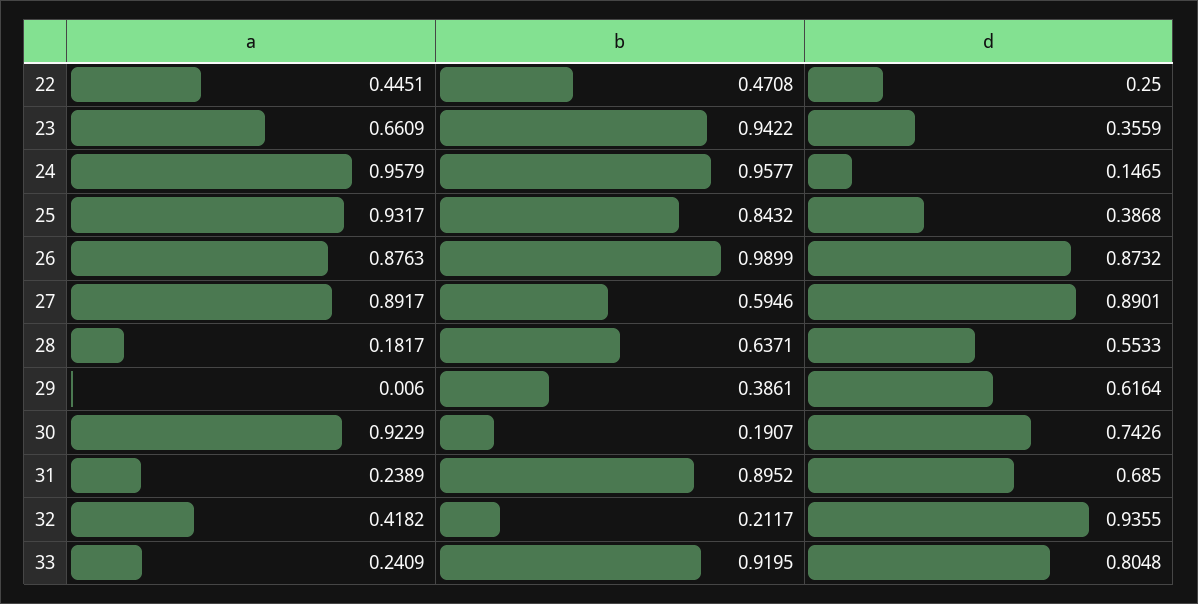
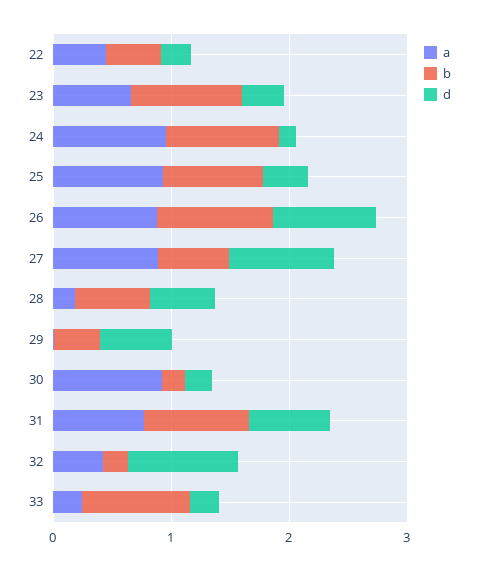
  {
    "a": {
      "22": 0.4451,
      "23": 0.6609,
      "24": 0.9579,
      "25": 0.9317,
      "26": 0.8763,
      "27": 0.8917,
      "28": 0.1817,
      "29": 0.006,
      "30": 0.9229,
-     "31": 0.2389,
+     "31": 0.8,
      "32": 0.4182,
      "33": 0.2409
    },
    "b": {
      "22": 0.4708,
      "23": 0.9422,
      "24": 0.9577,
      "25": 0.8432,
      "26": 0.9899,
      "27": 0.5946,
      "28": 0.6371,
      "29": 0.3861,
      "30": 0.1907,
      "31": 0.8952,
      "32": 0.2117,
      "33": 0.9195
    },
    "d": {
      "22": 0.25,
      "23": 0.3559,
      "24": 0.1465,
      "25": 0.3868,
      "26": 0.8732,
      "27": 0.8901,
      "28": 0.5533,
      "29": 0.6164,
-     "30": 0.7426,
+     "30": 0.2,
      "31": 0.685,
      "32": 0.9355,
-     "33": 0.8048
+     "33": 0.2
    }
  }

